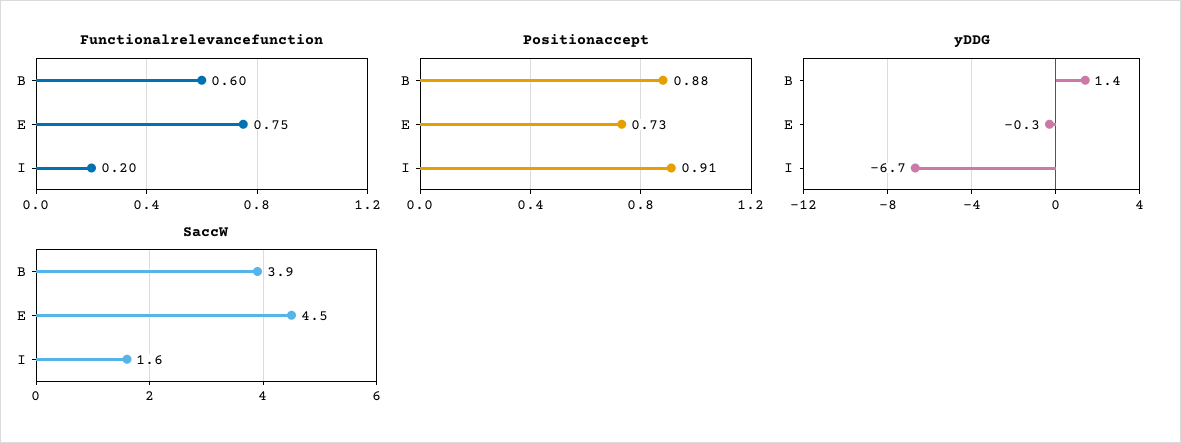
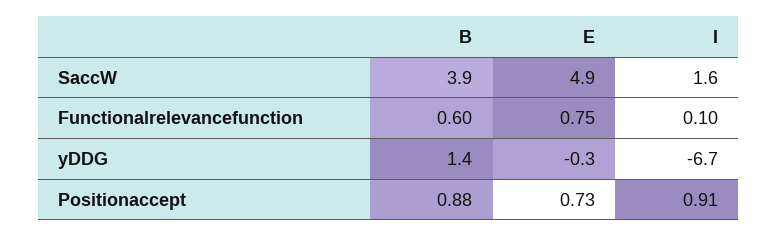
  {
    "Functionalrelevancefunction": {
      "B": 0.6,
      "E": 0.75,
-     "I": 0.2
+     "I": 0.1
    },
    "Positionaccept": {
      "B": 0.88,
      "E": 0.73,
      "I": 0.91
    },
    "yDDG": {
      "B": 1.4,
      "E": -0.3,
      "I": -6.7
    },
    "SaccW": {
      "B": 3.9,
-     "E": 4.5,
+     "E": 4.9,
      "I": 1.6
    }
  }

